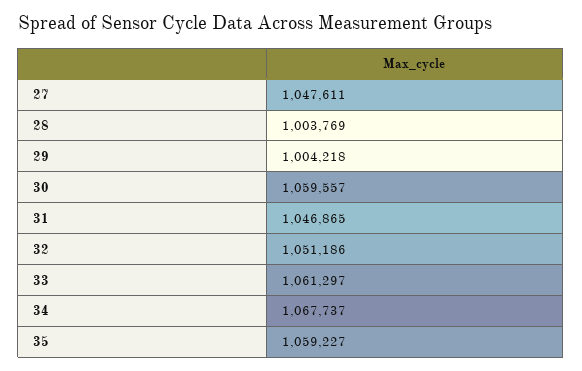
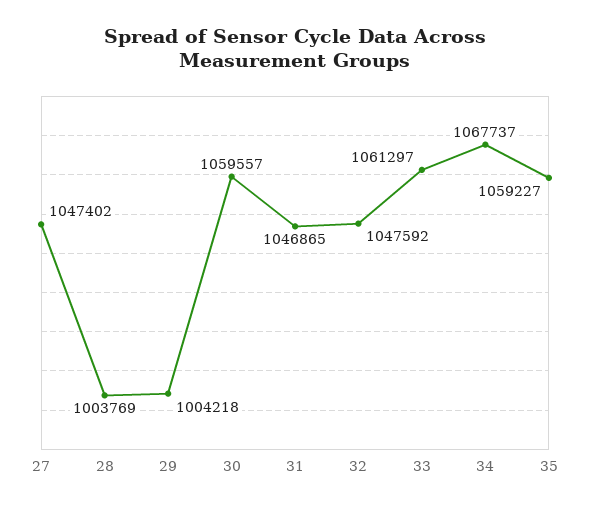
  {
-   "27": 1047611,
+   "27": 1047402,
    "28": 1003769,
    "29": 1004218,
    "30": 1059557,
    "31": 1046865,
-   "32": 1051186,
+   "32": 1047592,
    "33": 1061297,
    "34": 1067737,
    "35": 1059227
  }

